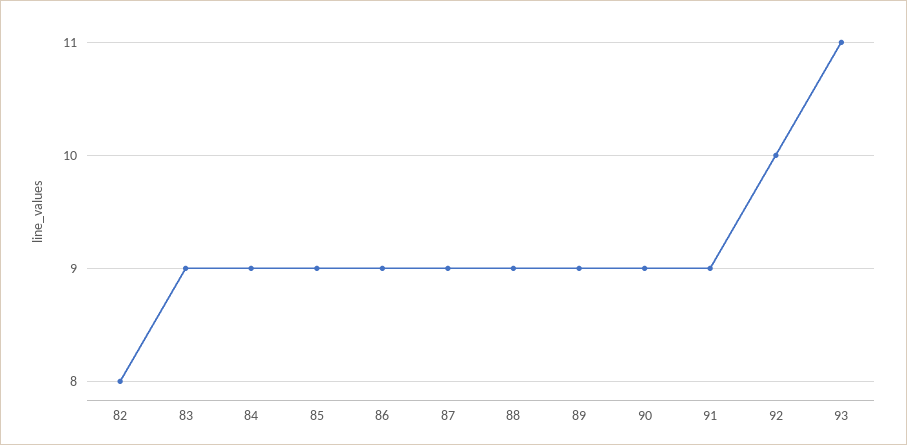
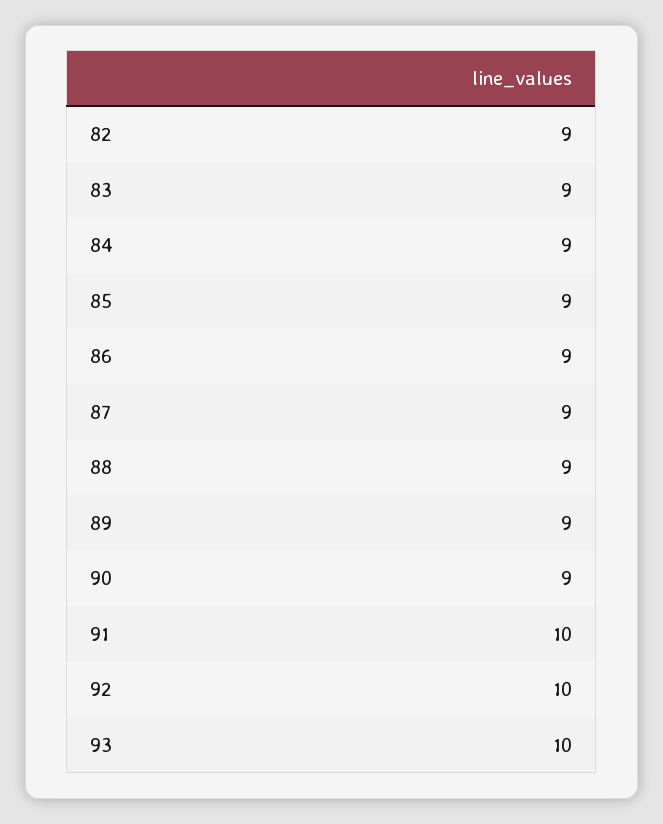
  {
-   "82": 8,
+   "82": 9,
    "83": 9,
    "84": 9,
    "85": 9,
    "86": 9,
    "87": 9,
    "88": 9,
    "89": 9,
    "90": 9,
-   "91": 9,
+   "91": 10,
    "92": 10,
-   "93": 11
+   "93": 10
  }

